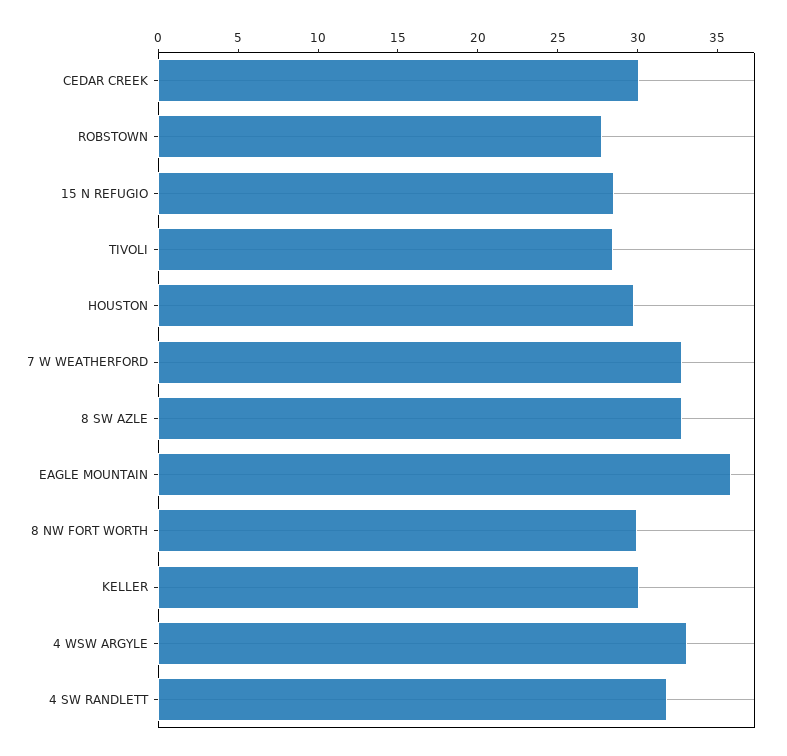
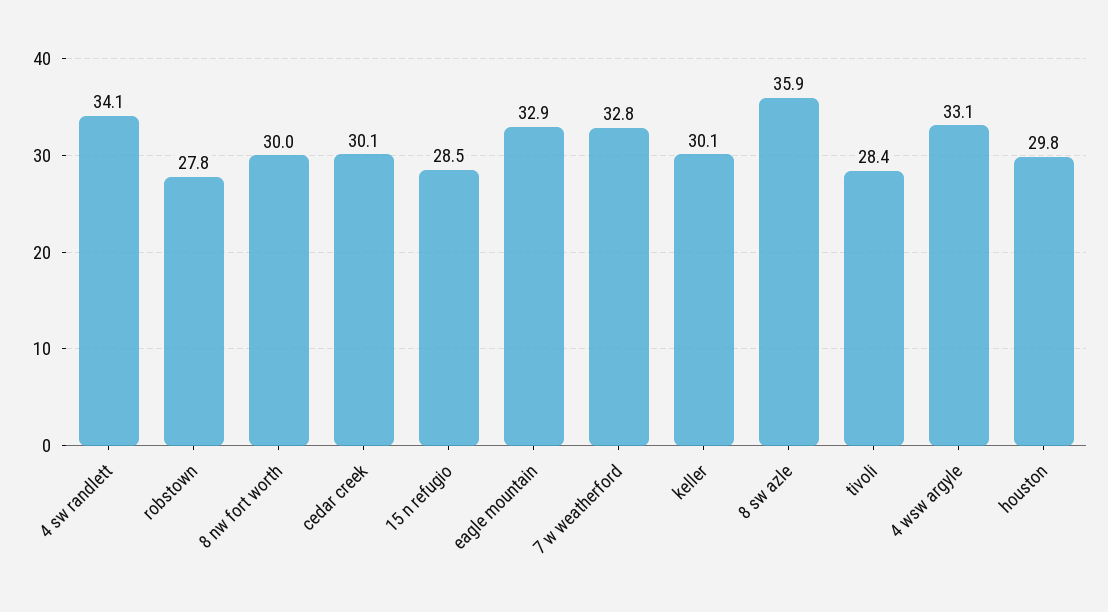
  {
    "CEDAR CREEK": 30.1,
    "ROBSTOWN": 27.8,
    "15 N REFUGIO": 28.5,
    "TIVOLI": 28.4,
    "HOUSTON": 29.8,
    "7 W WEATHERFORD": 32.8,
-   "8 SW AZLE": 33,
+   "8 SW AZLE": 35.9,
-   "EAGLE MOUNTAIN": 36,
+   "EAGLE MOUNTAIN": 32.9,
    "8 NW FORT WORTH": 30,
    "KELLER": 30.1,
    "4 WSW ARGYLE": 33.1,
-   "4 SW RANDLETT": 32
+   "4 SW RANDLETT": 34.1
  }

